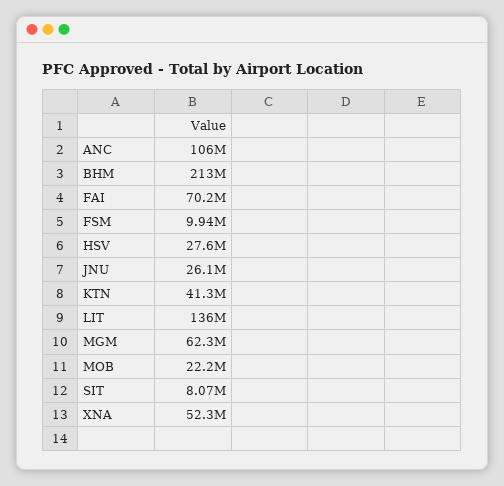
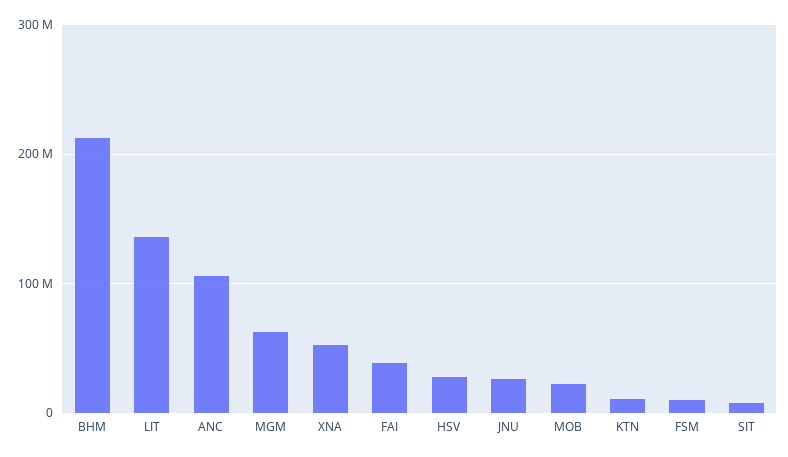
  {
    "ANC": 106000000,
    "BHM": 213000000,
-   "FAI": 70200000,
+   "FAI": 40000000,
    "FSM": 9940000,
    "HSV": 27600000,
    "JNU": 26100000,
-   "KTN": 41300000,
+   "KTN": 10000000,
    "LIT": 136000000,
    "MGM": 62300000,
    "MOB": 22200000,
    "SIT": 8070000,
    "XNA": 52300000
  }

